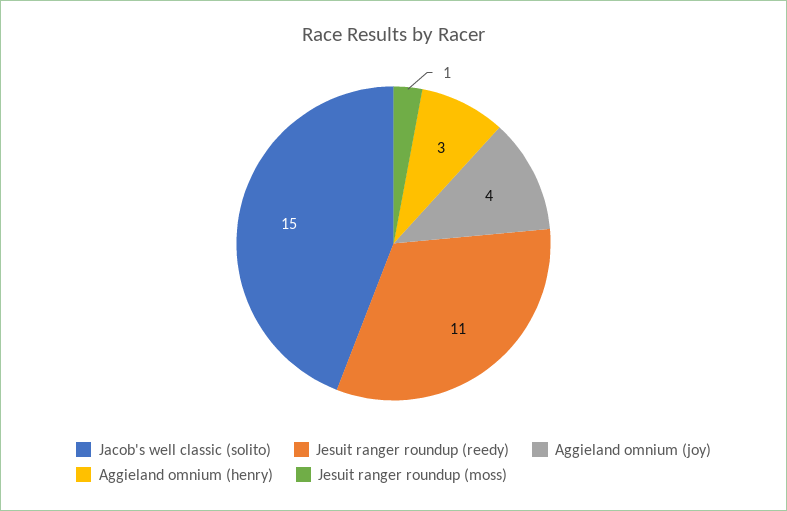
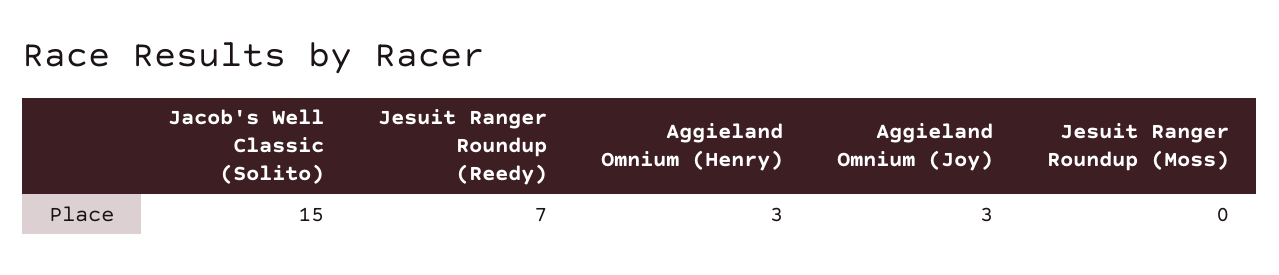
  {
    "Jacob's well classic (solito)": 15,
-   "Jesuit ranger roundup (reedy)": 11,
+   "Jesuit ranger roundup (reedy)": 7,
-   "Aggieland omnium (joy)": 4,
+   "Aggieland omnium (joy)": 3,
    "Aggieland omnium (henry)": 3,
-   "Jesuit ranger roundup (moss)": 1
+   "Jesuit ranger roundup (moss)": 0
  }

